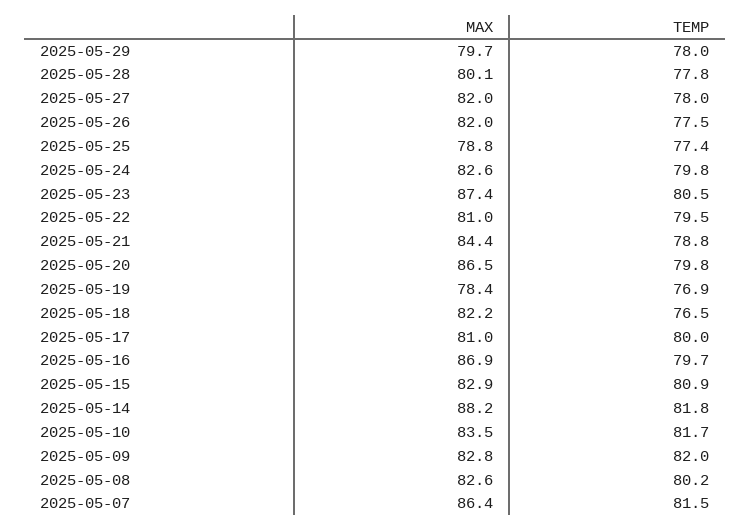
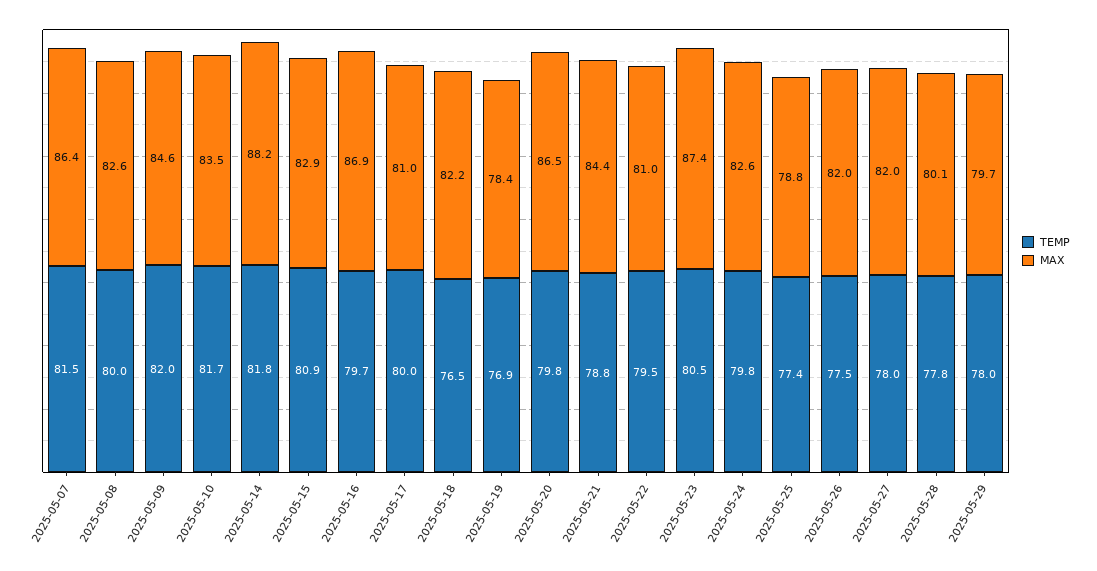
  {
    "MAX": {
      "2025-05-29": 79.7,
      "2025-05-28": 80.1,
      "2025-05-27": 82,
      "2025-05-26": 82,
      "2025-05-25": 78.8,
      "2025-05-24": 82.6,
      "2025-05-23": 87.4,
      "2025-05-22": 81,
      "2025-05-21": 84.4,
      "2025-05-20": 86.5,
      "2025-05-19": 78.4,
      "2025-05-18": 82.2,
      "2025-05-17": 81,
      "2025-05-16": 86.9,
      "2025-05-15": 82.9,
      "2025-05-14": 88.2,
      "2025-05-10": 83.5,
-     "2025-05-09": 82.8,
+     "2025-05-09": 84.6,
      "2025-05-08": 82.6,
      "2025-05-07": 86.4
    },
    "TEMP": {
      "2025-05-29": 78,
      "2025-05-28": 77.8,
      "2025-05-27": 78,
      "2025-05-26": 77.5,
      "2025-05-25": 77.4,
      "2025-05-24": 79.8,
      "2025-05-23": 80.5,
      "2025-05-22": 79.5,
      "2025-05-21": 78.8,
      "2025-05-20": 79.8,
      "2025-05-19": 76.9,
      "2025-05-18": 76.5,
      "2025-05-17": 80,
      "2025-05-16": 79.7,
      "2025-05-15": 80.9,
      "2025-05-14": 81.8,
      "2025-05-10": 81.7,
      "2025-05-09": 82,
-     "2025-05-08": 80.2,
+     "2025-05-08": 80,
      "2025-05-07": 81.5
    }
  }

